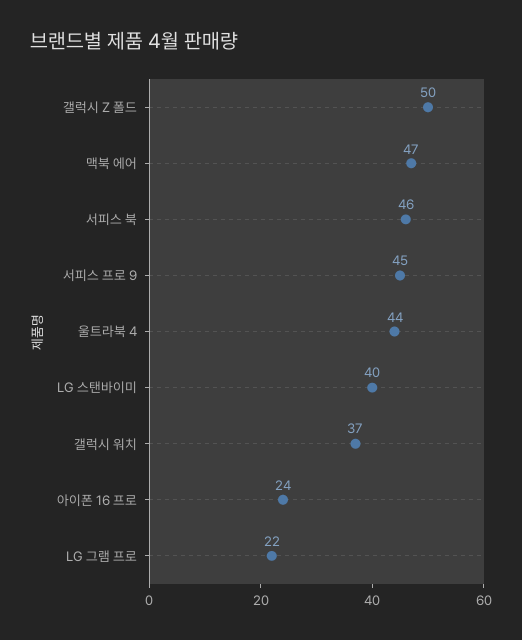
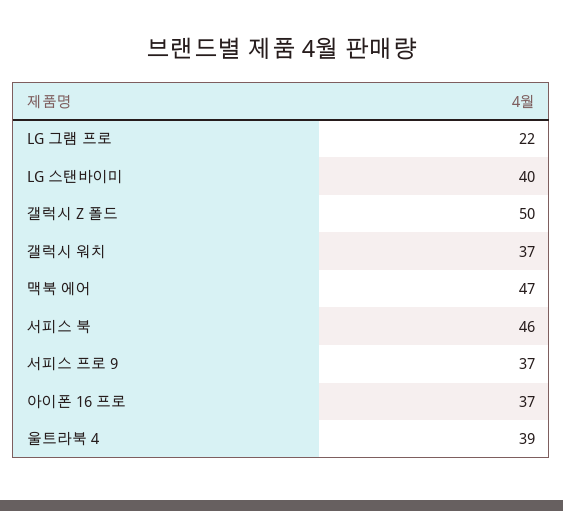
  {
    "갤럭시 Z 폴드": 50,
    "맥북 에어": 47,
    "서피스 북": 46,
-   "서피스 프로 9": 45,
+   "서피스 프로 9": 37,
-   "울트라북 4": 44,
+   "울트라북 4": 39,
    "LG 스탠바이미": 40,
    "갤럭시 워치": 37,
-   "아이폰 16 프로": 24,
+   "아이폰 16 프로": 37,
    "LG 그램 프로": 22
  }

